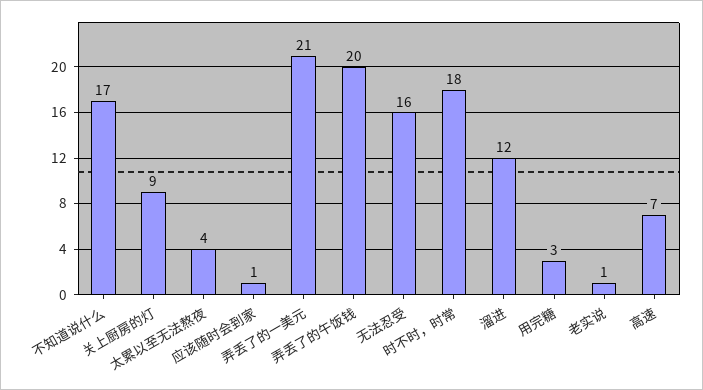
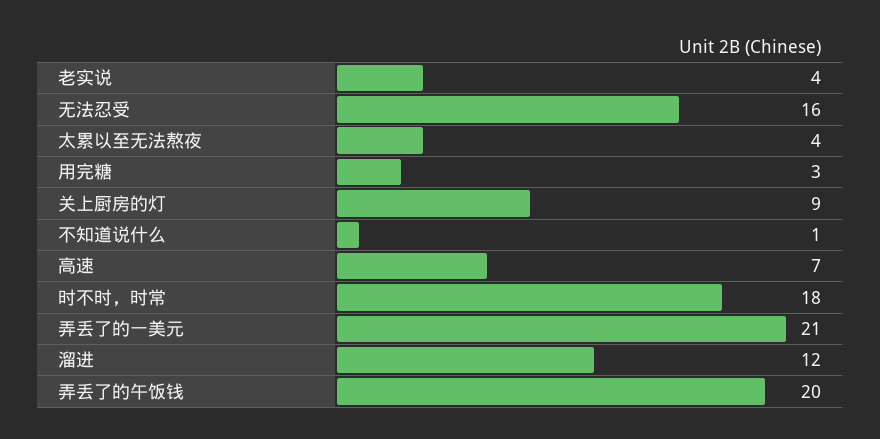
  {
-   "不知道说什么": 17,
+   "不知道说什么": 1,
    "关上厨房的灯": 9,
    "太累以至无法熬夜": 4,
-   "应该随时会到家": 1,
    "弄丢了的一美元": 21,
    "弄丢了的午饭钱": 20,
    "无法忍受": 16,
    "时不时，时常": 18,
    "溜进": 12,
    "用完糖": 3,
-   "老实说": 1,
+   "老实说": 4,
    "高速": 7
  }

